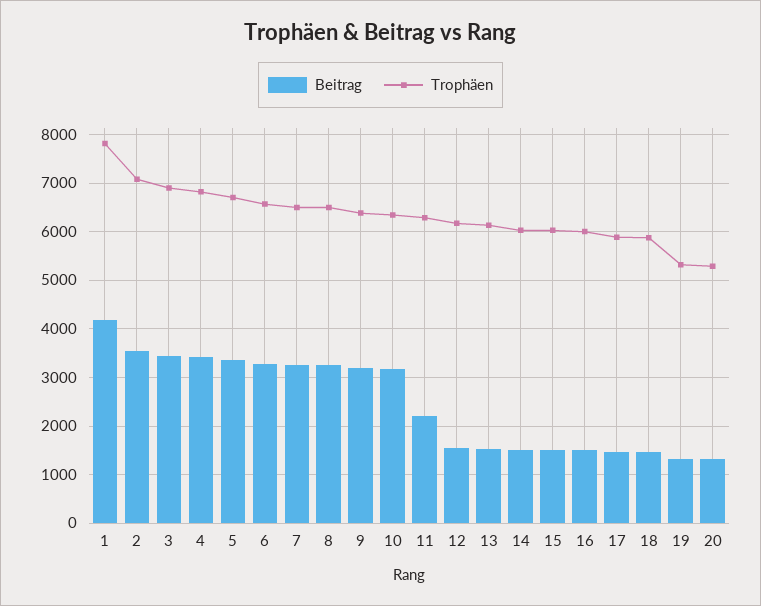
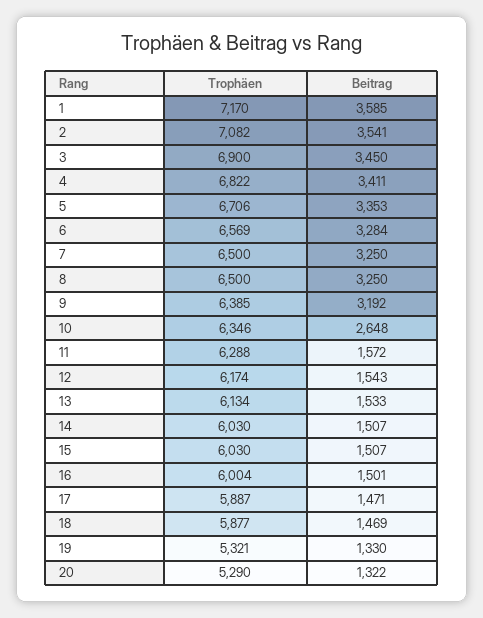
  {
    "Beitrag": {
-     "1": 4200,
+     "1": 3585,
      "2": 3541,
      "3": 3450,
      "4": 3411,
      "5": 3353,
      "6": 3284,
      "7": 3250,
      "8": 3250,
      "9": 3192,
-     "10": 3200,
+     "10": 2648,
-     "11": 2200,
+     "11": 1572,
      "12": 1543,
      "13": 1533,
      "14": 1507,
      "15": 1507,
      "16": 1501,
      "17": 1471,
      "18": 1469,
      "19": 1330,
      "20": 1322
    },
    "Trophäen": {
-     "1": 7800,
+     "1": 7170,
      "2": 7082,
      "3": 6900,
      "4": 6822,
      "5": 6706,
      "6": 6569,
      "7": 6500,
      "8": 6500,
      "9": 6385,
      "10": 6346,
      "11": 6288,
      "12": 6174,
      "13": 6134,
      "14": 6030,
      "15": 6030,
      "16": 6004,
      "17": 5887,
      "18": 5877,
      "19": 5321,
      "20": 5290
    }
  }

